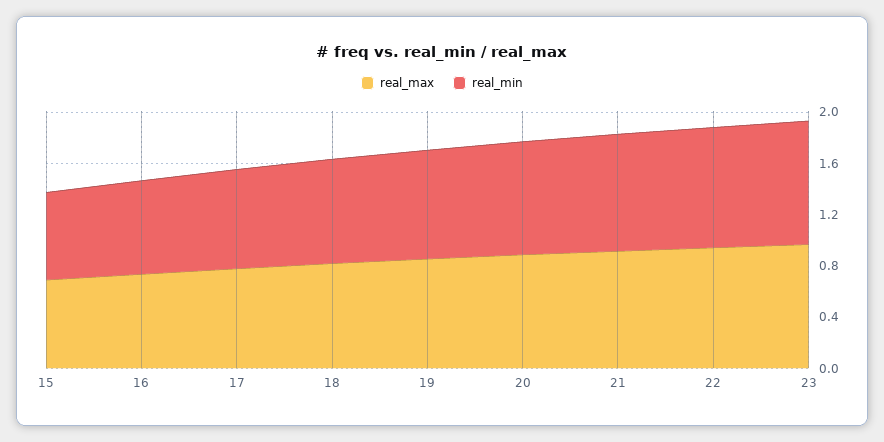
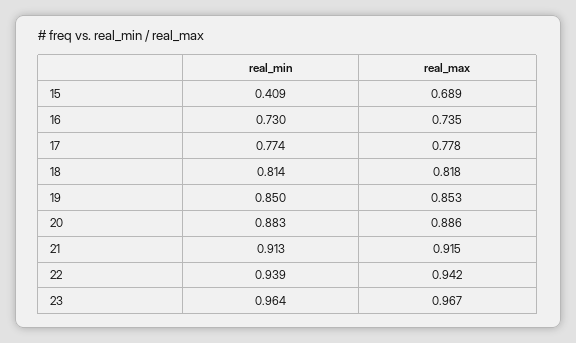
  {
    "real_max": {
      "15": 0.689,
      "16": 0.735,
      "17": 0.778,
      "18": 0.818,
      "19": 0.853,
      "20": 0.886,
      "21": 0.915,
      "22": 0.942,
      "23": 0.967
    },
    "real_min": {
-     "15": 0.7,
+     "15": 0.409,
      "16": 0.73,
      "17": 0.774,
      "18": 0.814,
      "19": 0.85,
      "20": 0.883,
      "21": 0.913,
      "22": 0.939,
      "23": 0.964
    }
  }

